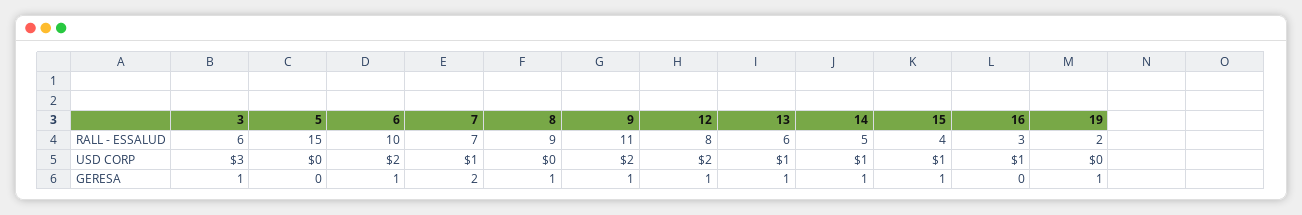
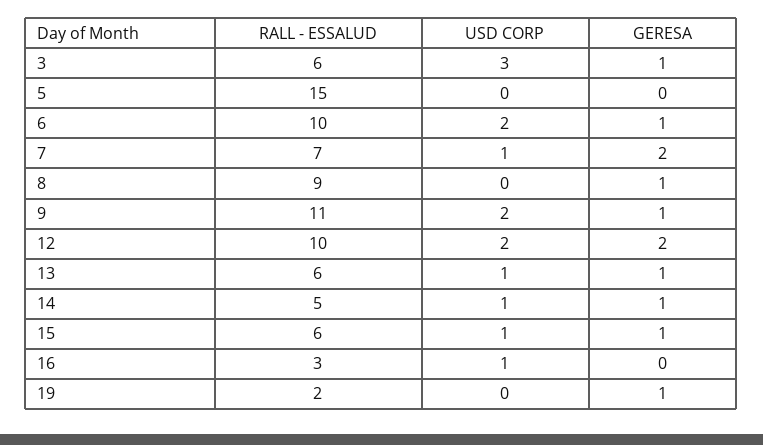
  {
    "3": {
      "RALL - ESSALUD": 6,
      "USD CORP": 3,
      "GERESA": 1
    },
    "5": {
      "RALL - ESSALUD": 15,
      "USD CORP": 0,
      "GERESA": 0
    },
    "6": {
      "RALL - ESSALUD": 10,
      "USD CORP": 2,
      "GERESA": 1
    },
    "7": {
      "RALL - ESSALUD": 7,
      "USD CORP": 1,
      "GERESA": 2
    },
    "8": {
      "RALL - ESSALUD": 9,
      "USD CORP": 0,
      "GERESA": 1
    },
    "9": {
      "RALL - ESSALUD": 11,
      "USD CORP": 2,
      "GERESA": 1
    },
    "12": {
-     "RALL - ESSALUD": 8,
+     "RALL - ESSALUD": 10,
      "USD CORP": 2,
-     "GERESA": 1
+     "GERESA": 2
    },
    "13": {
      "RALL - ESSALUD": 6,
      "USD CORP": 1,
      "GERESA": 1
    },
    "14": {
      "RALL - ESSALUD": 5,
      "USD CORP": 1,
      "GERESA": 1
    },
    "15": {
-     "RALL - ESSALUD": 4,
+     "RALL - ESSALUD": 6,
      "USD CORP": 1,
      "GERESA": 1
    },
    "16": {
      "RALL - ESSALUD": 3,
      "USD CORP": 1,
      "GERESA": 0
    },
    "19": {
      "RALL - ESSALUD": 2,
      "USD CORP": 0,
      "GERESA": 1
    }
  }

